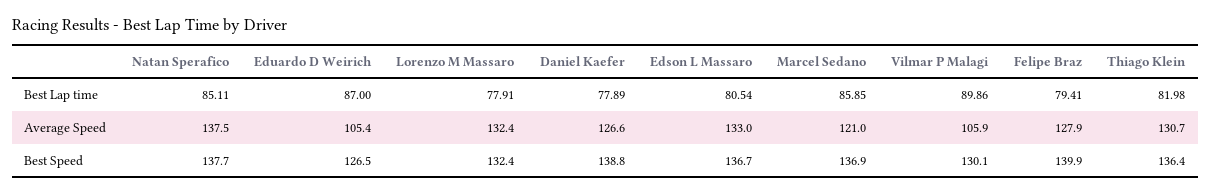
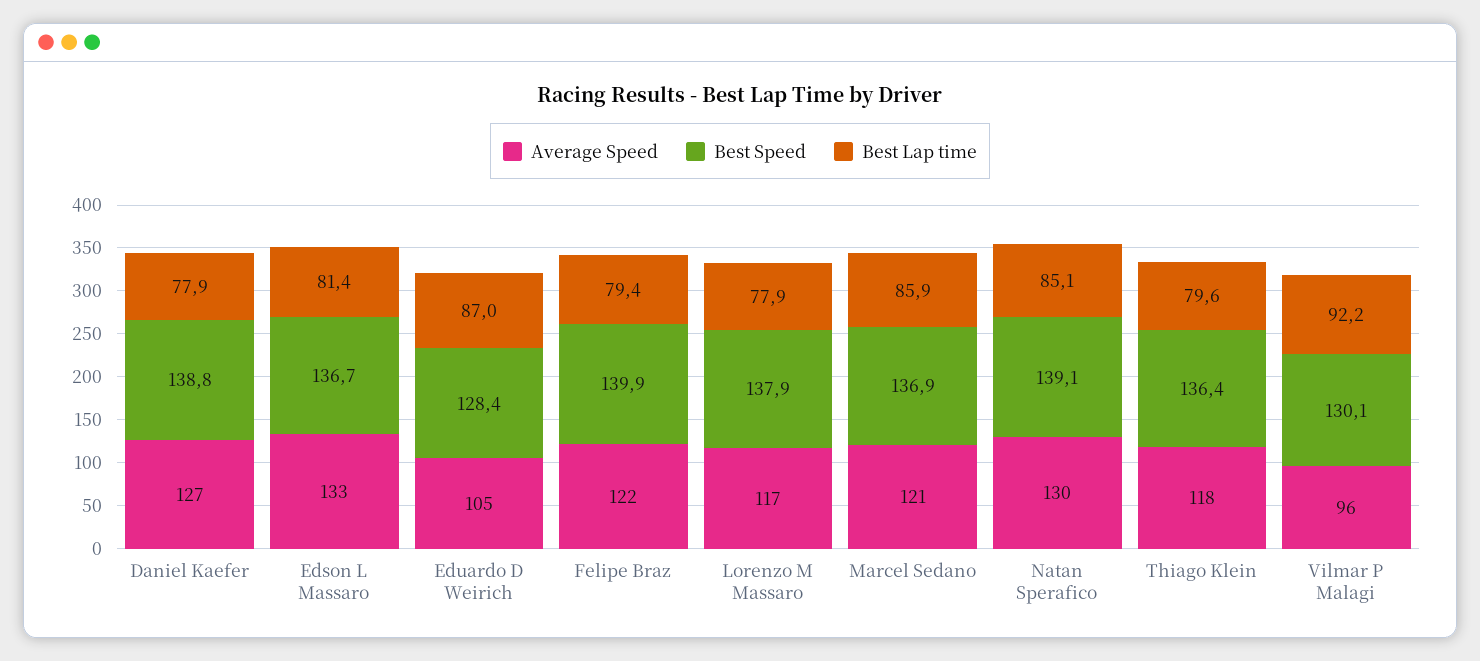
  {
    "Best Lap time": {
      "Natan Sperafico": 85.11,
      "Eduardo D Weirich": 87,
      "Lorenzo M Massaro": 77.91,
      "Daniel Kaefer": 77.89,
-     "Edson L Massaro": 80.54,
+     "Edson L Massaro": 81.4,
      "Marcel Sedano": 85.85,
-     "Vilmar P Malagi": 89.86,
+     "Vilmar P Malagi": 92.2,
      "Felipe Braz": 79.41,
-     "Thiago Klein": 81.98
+     "Thiago Klein": 79.6
    },
    "Average Speed": {
-     "Natan Sperafico": 137.5,
+     "Natan Sperafico": 130,
      "Eduardo D Weirich": 105.4,
-     "Lorenzo M Massaro": 132.4,
+     "Lorenzo M Massaro": 117,
      "Daniel Kaefer": 126.6,
      "Edson L Massaro": 133,
      "Marcel Sedano": 121,
-     "Vilmar P Malagi": 105.9,
+     "Vilmar P Malagi": 96,
-     "Felipe Braz": 127.9,
+     "Felipe Braz": 122,
-     "Thiago Klein": 130.7
+     "Thiago Klein": 118
    },
    "Best Speed": {
-     "Natan Sperafico": 137.7,
+     "Natan Sperafico": 139.1,
-     "Eduardo D Weirich": 126.5,
+     "Eduardo D Weirich": 128.4,
-     "Lorenzo M Massaro": 132.4,
+     "Lorenzo M Massaro": 137.9,
      "Daniel Kaefer": 138.8,
      "Edson L Massaro": 136.7,
      "Marcel Sedano": 136.9,
      "Vilmar P Malagi": 130.1,
      "Felipe Braz": 139.9,
      "Thiago Klein": 136.4
    }
  }

